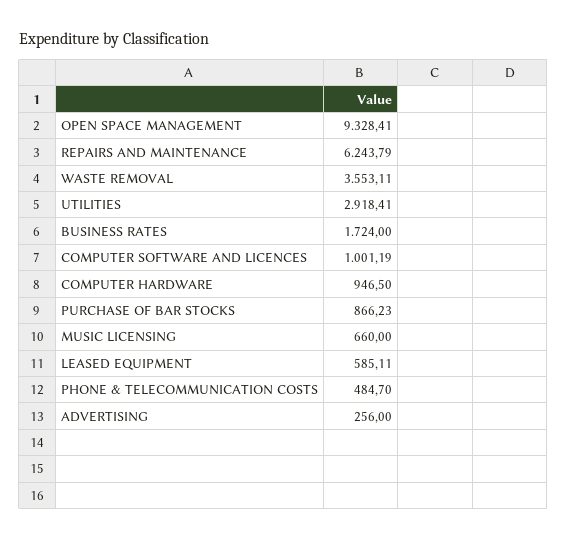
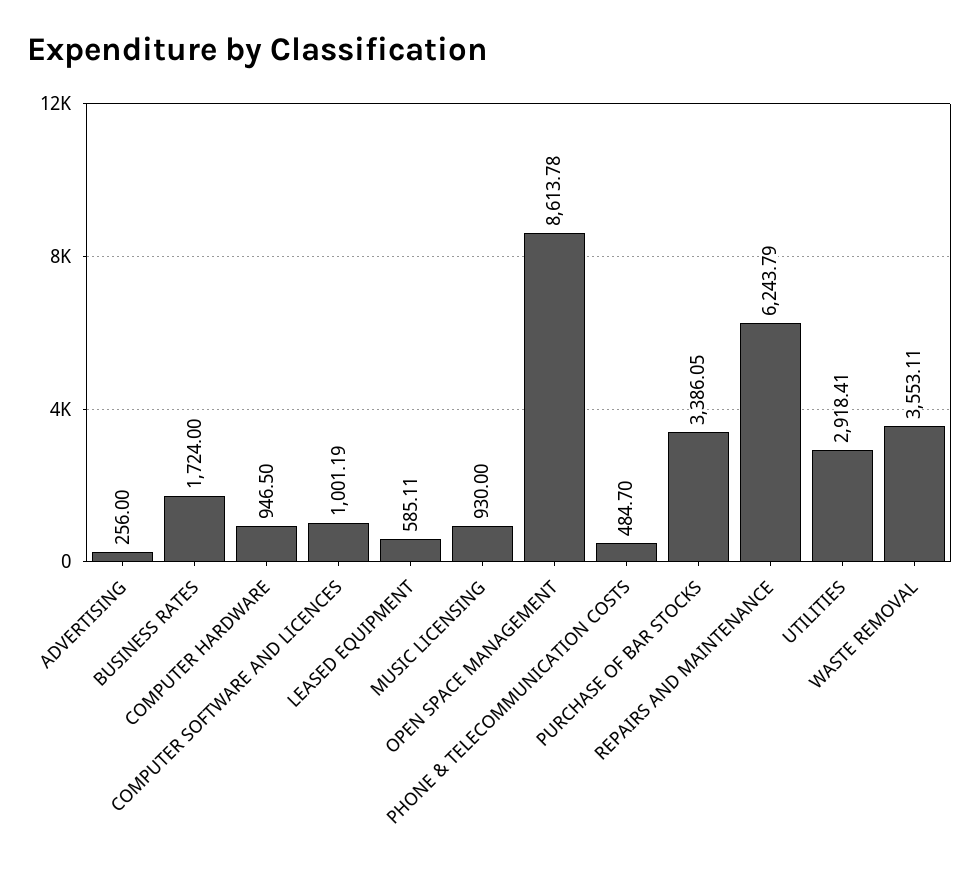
  {
-   "OPEN SPACE MANAGEMENT": 9328.41,
+   "OPEN SPACE MANAGEMENT": 8613.78,
    "REPAIRS AND MAINTENANCE": 6243.79,
    "WASTE REMOVAL": 3553.11,
    "UTILITIES": 2918.41,
    "BUSINESS RATES": 1724,
    "COMPUTER SOFTWARE AND LICENCES": 1001.19,
    "COMPUTER HARDWARE": 946.5,
-   "PURCHASE OF BAR STOCKS": 866.23,
+   "PURCHASE OF BAR STOCKS": 3386.05,
-   "MUSIC LICENSING": 660,
+   "MUSIC LICENSING": 930,
    "LEASED EQUIPMENT": 585.11,
    "PHONE & TELECOMMUNICATION COSTS": 484.7,
    "ADVERTISING": 256
  }

